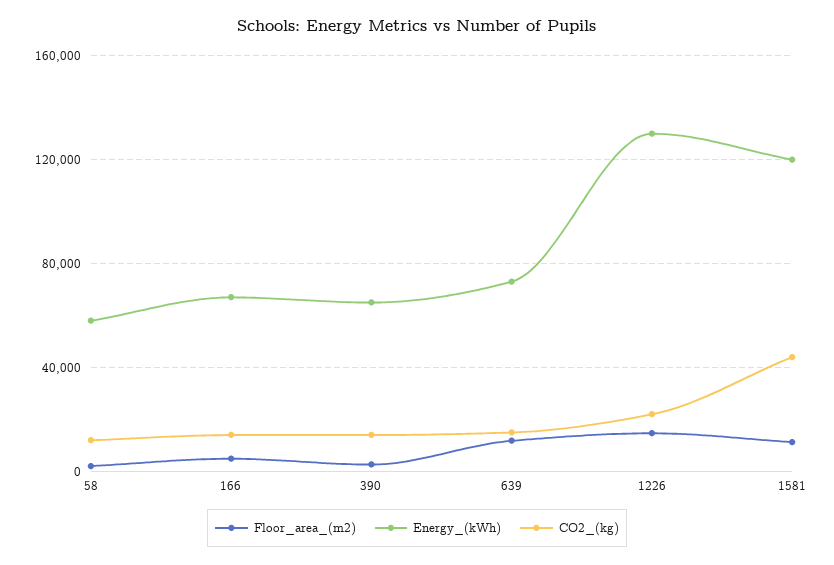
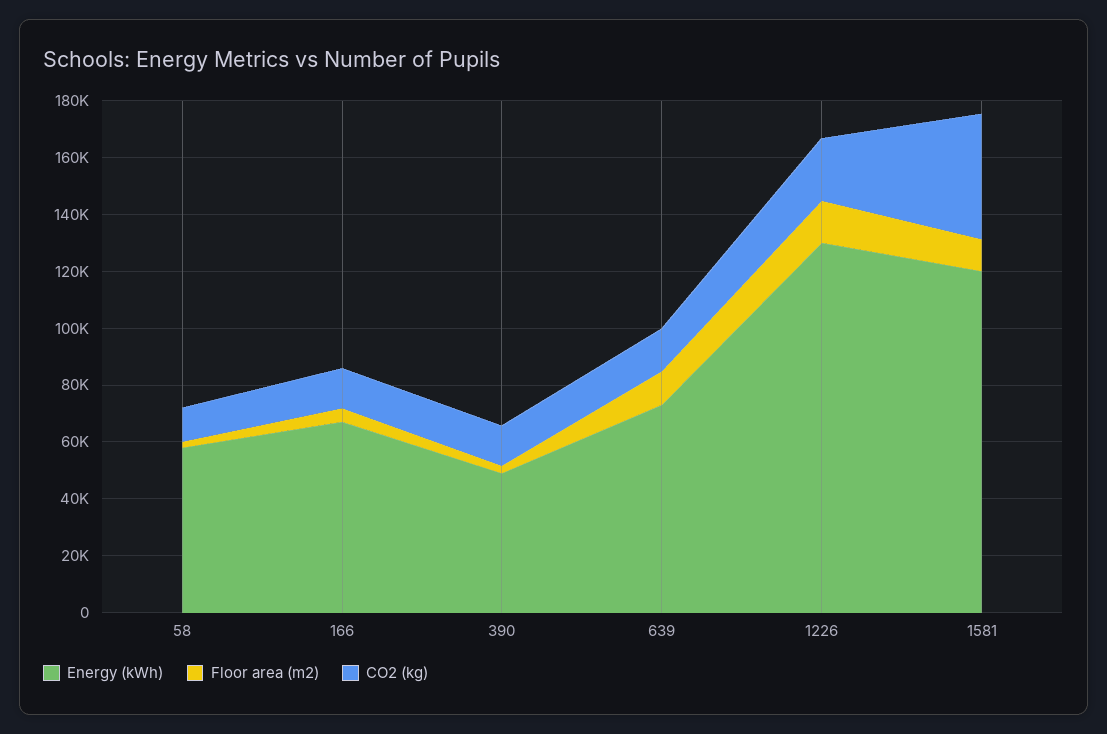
  {
    "Floor_area_(m2)": {
      "58": 0,
      "166": 5000,
      "390": 5000,
      "639": 10000,
      "1226": 15000,
      "1581": 10000
    },
    "Energy_(kWh)": {
      "58": 60000,
      "166": 65000,
-     "390": 65000,
+     "390": 50000,
      "639": 75000,
      "1226": 130000,
      "1581": 120000
    },
    "CO2_(kg)": {
      "58": 10000,
      "166": 15000,
      "390": 15000,
      "639": 15000,
      "1226": 20000,
      "1581": 45000
    }
  }

